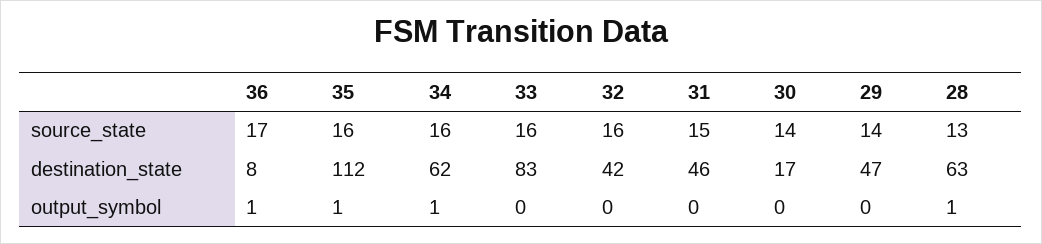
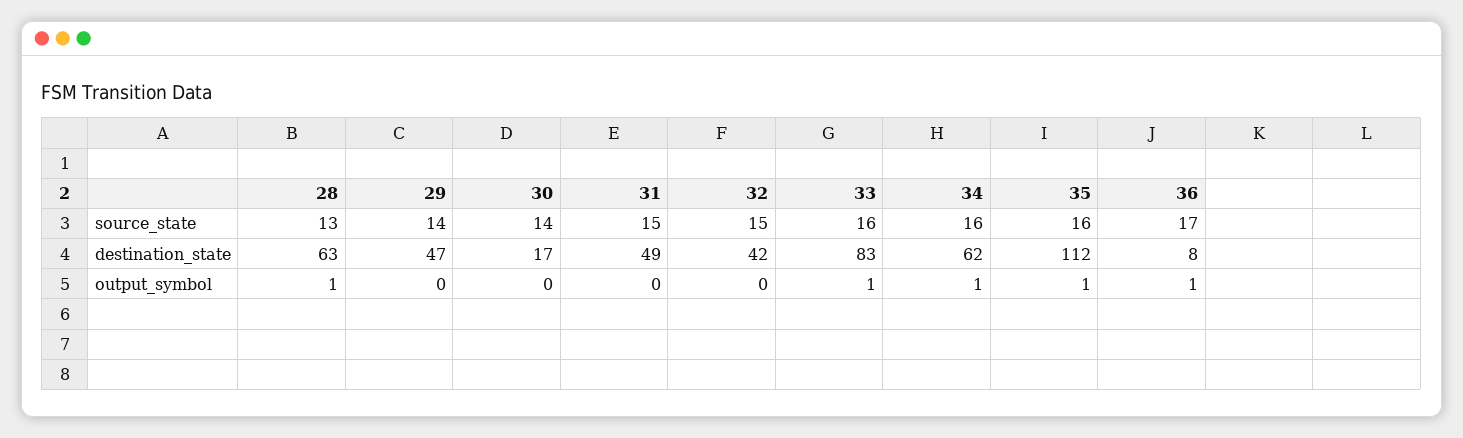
  {
    "36": {
      "source_state": 17,
      "destination_state": 8,
      "output_symbol": 1
    },
    "35": {
      "source_state": 16,
      "destination_state": 112,
      "output_symbol": 1
    },
    "34": {
      "source_state": 16,
      "destination_state": 62,
      "output_symbol": 1
    },
    "33": {
      "source_state": 16,
      "destination_state": 83,
-     "output_symbol": 0
+     "output_symbol": 1
    },
    "32": {
-     "source_state": 16,
+     "source_state": 15,
      "destination_state": 42,
      "output_symbol": 0
    },
    "31": {
      "source_state": 15,
-     "destination_state": 46,
+     "destination_state": 49,
      "output_symbol": 0
    },
    "30": {
      "source_state": 14,
      "destination_state": 17,
      "output_symbol": 0
    },
    "29": {
      "source_state": 14,
      "destination_state": 47,
      "output_symbol": 0
    },
    "28": {
      "source_state": 13,
      "destination_state": 63,
      "output_symbol": 1
    }
  }

